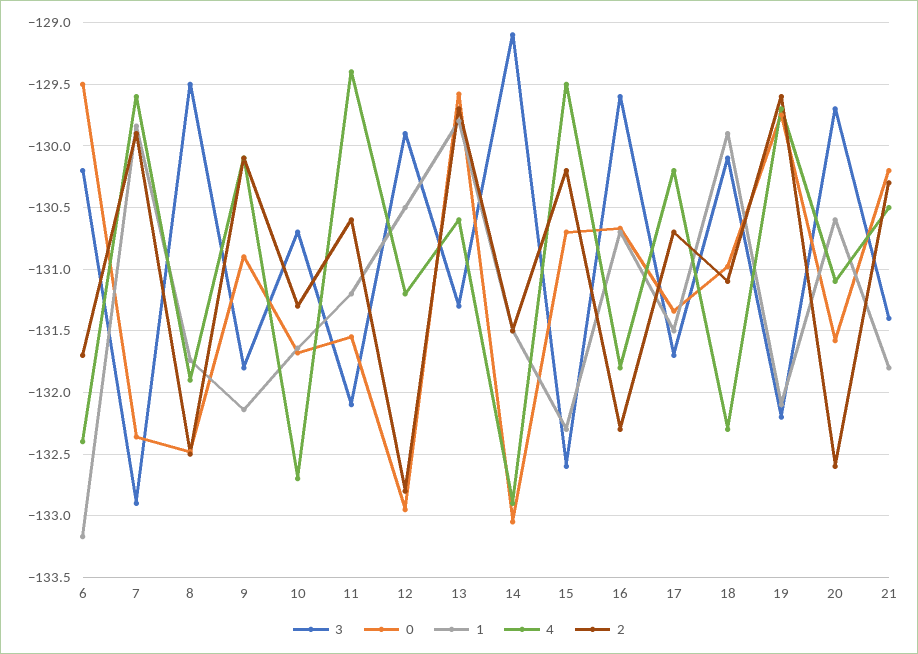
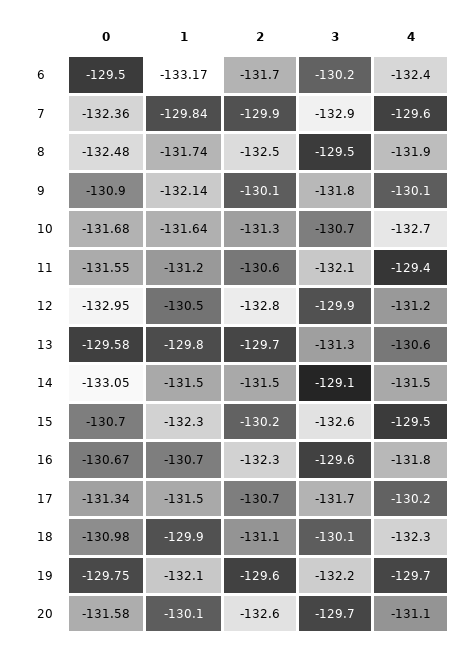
  {
    "3": {
      "6": -130.2,
      "7": -132.9,
      "8": -129.5,
      "9": -131.8,
      "10": -130.7,
      "11": -132.1,
      "12": -129.9,
      "13": -131.3,
      "14": -129.1,
      "15": -132.6,
      "16": -129.6,
      "17": -131.7,
      "18": -130.1,
      "19": -132.2,
-     "20": -129.7,
+     "20": -129.7
-     "21": -131.4
    },
    "0": {
      "6": -129.5,
      "7": -132.36,
      "8": -132.48,
      "9": -130.9,
      "10": -131.68,
      "11": -131.55,
      "12": -132.95,
      "13": -129.58,
      "14": -133.05,
      "15": -130.7,
      "16": -130.67,
      "17": -131.34,
      "18": -130.98,
      "19": -129.75,
-     "20": -131.58,
+     "20": -131.58
-     "21": -130.2
    },
    "1": {
      "6": -133.17,
      "7": -129.84,
      "8": -131.74,
      "9": -132.14,
      "10": -131.64,
      "11": -131.2,
      "12": -130.5,
      "13": -129.8,
      "14": -131.5,
      "15": -132.3,
      "16": -130.7,
      "17": -131.5,
      "18": -129.9,
      "19": -132.1,
-     "20": -130.6,
+     "20": -130.1
-     "21": -131.8
    },
    "4": {
      "6": -132.4,
      "7": -129.6,
      "8": -131.9,
      "9": -130.1,
      "10": -132.7,
      "11": -129.4,
      "12": -131.2,
      "13": -130.6,
-     "14": -132.9,
+     "14": -131.5,
      "15": -129.5,
      "16": -131.8,
      "17": -130.2,
      "18": -132.3,
      "19": -129.7,
-     "20": -131.1,
+     "20": -131.1
-     "21": -130.5
    },
    "2": {
      "6": -131.7,
      "7": -129.9,
      "8": -132.5,
      "9": -130.1,
      "10": -131.3,
      "11": -130.6,
      "12": -132.8,
      "13": -129.7,
      "14": -131.5,
      "15": -130.2,
      "16": -132.3,
      "17": -130.7,
      "18": -131.1,
      "19": -129.6,
-     "20": -132.6,
+     "20": -132.6
-     "21": -130.3
    }
  }

